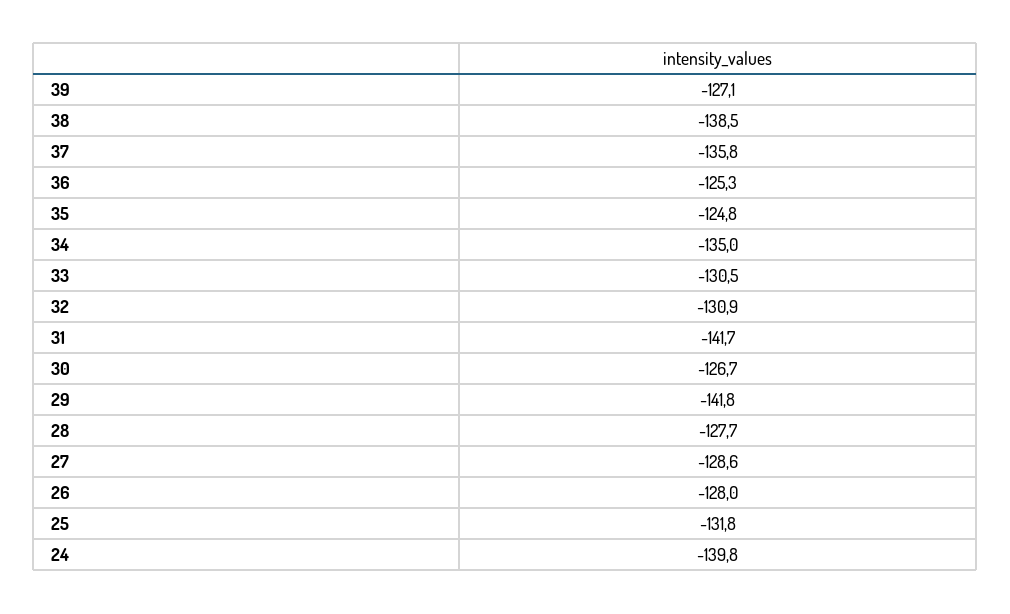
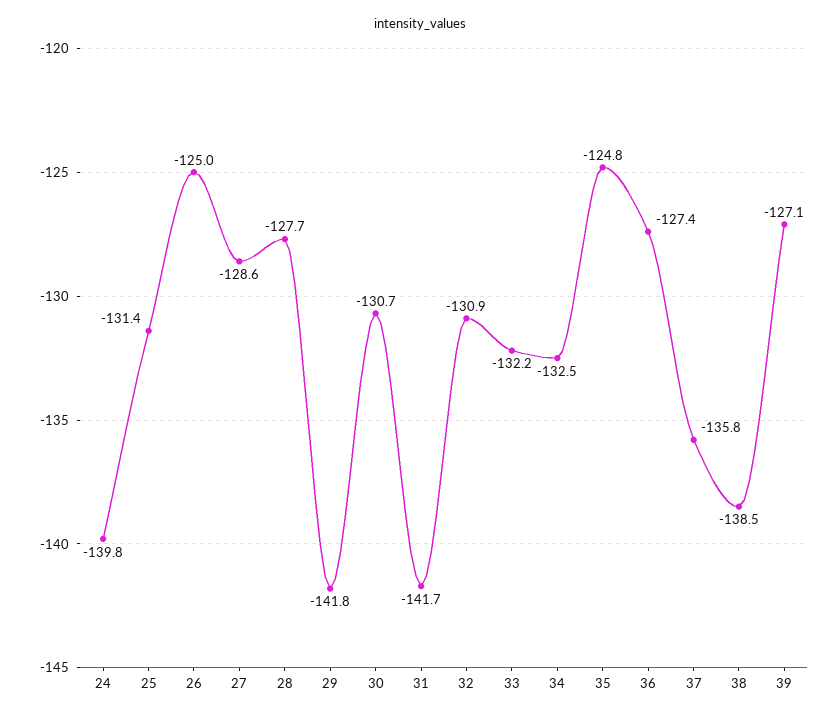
  {
    "39": -127.1,
    "38": -138.5,
    "37": -135.8,
-   "36": -125.3,
+   "36": -127.4,
    "35": -124.8,
-   "34": -135,
+   "34": -132.5,
-   "33": -130.5,
+   "33": -132.2,
    "32": -130.9,
    "31": -141.7,
-   "30": -126.7,
+   "30": -130.7,
    "29": -141.8,
    "28": -127.7,
    "27": -128.6,
-   "26": -128,
+   "26": -125,
-   "25": -131.8,
+   "25": -131.4,
    "24": -139.8
  }

